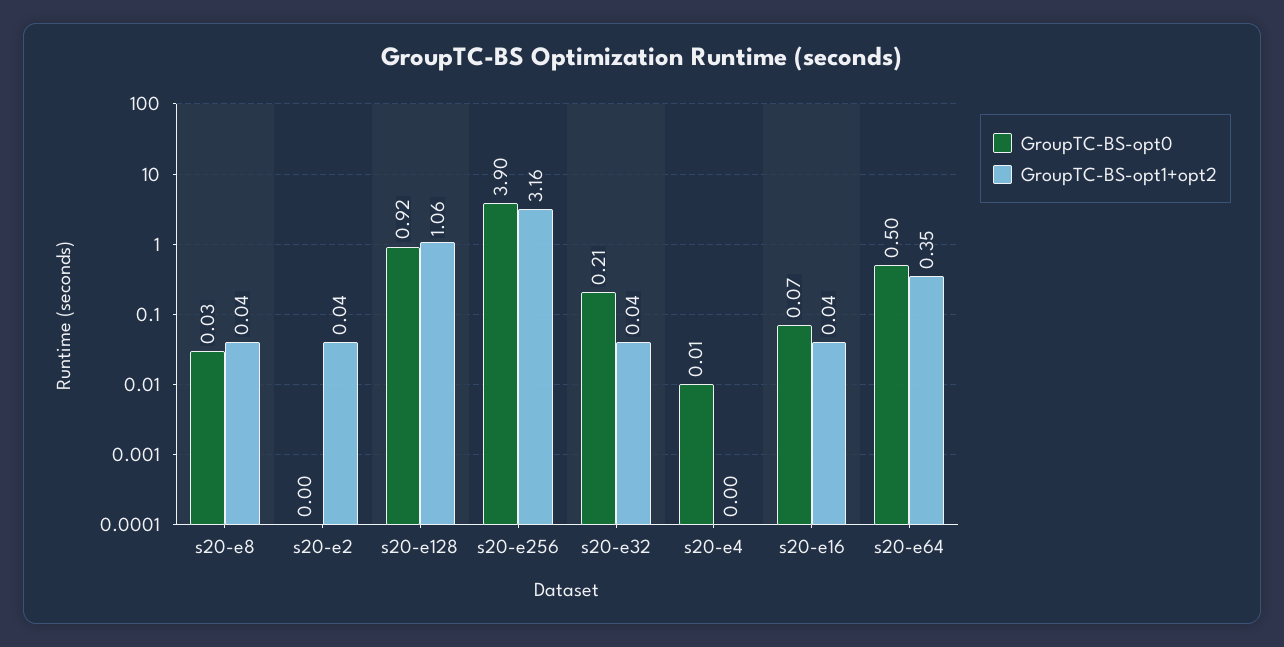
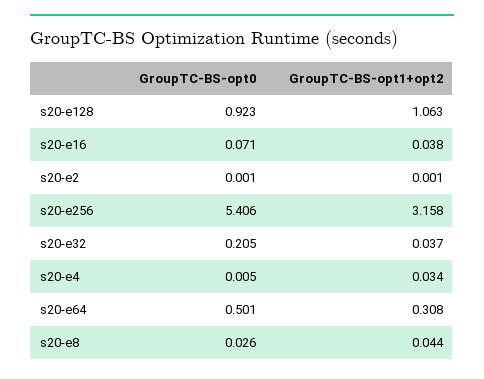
  {
    "GroupTC-BS-opt0": {
      "s20-e8": 0.026,
      "s20-e2": 0.001,
      "s20-e128": 0.923,
-     "s20-e256": 3.9,
+     "s20-e256": 5.406,
      "s20-e32": 0.205,
      "s20-e4": 0.005,
      "s20-e16": 0.071,
      "s20-e64": 0.501
    },
    "GroupTC-BS-opt1+opt2": {
      "s20-e8": 0.044,
-     "s20-e2": 0.04,
+     "s20-e2": 0.001,
      "s20-e128": 1.063,
      "s20-e256": 3.158,
      "s20-e32": 0.037,
-     "s20-e4": 0,
+     "s20-e4": 0.034,
      "s20-e16": 0.038,
-     "s20-e64": 0.35
+     "s20-e64": 0.308
    }
  }

